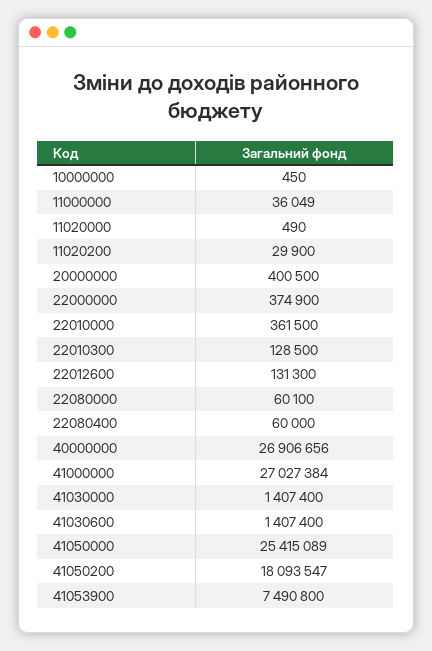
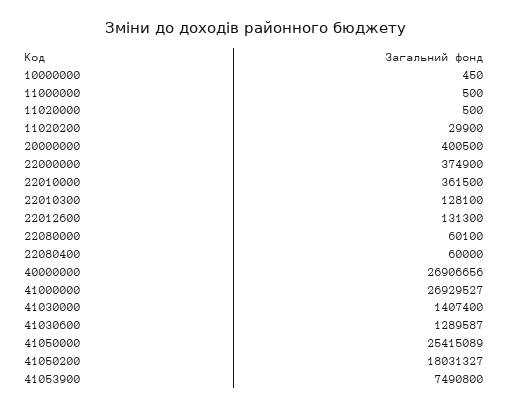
  {
    "10000000": 450,
-   "11000000": 36049,
+   "11000000": 500,
-   "11020000": 490,
+   "11020000": 500,
    "11020200": 29900,
    "20000000": 400500,
    "22000000": 374900,
    "22010000": 361500,
-   "22010300": 128500,
+   "22010300": 128100,
    "22012600": 131300,
    "22080000": 60100,
    "22080400": 60000,
    "40000000": 26906656,
-   "41000000": 27027384,
+   "41000000": 26929527,
    "41030000": 1407400,
-   "41030600": 1407400,
+   "41030600": 1289587,
    "41050000": 25415089,
-   "41050200": 18093547,
+   "41050200": 18031327,
    "41053900": 7490800
  }

